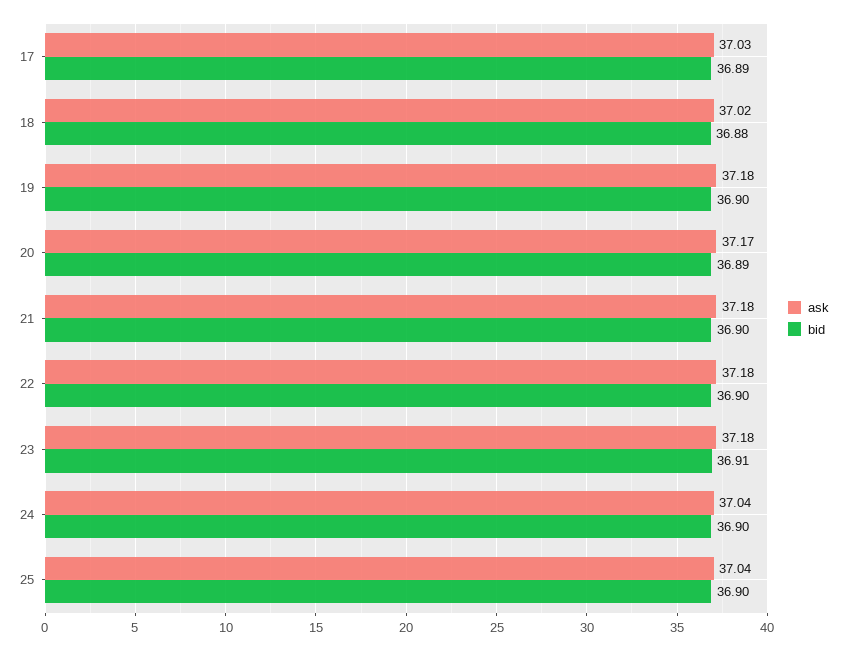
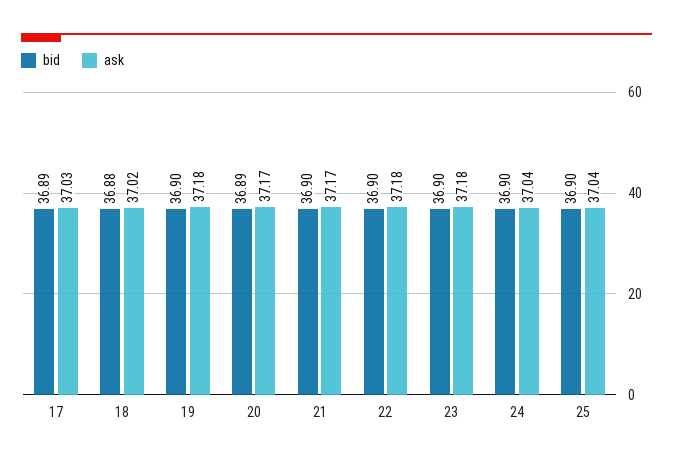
  {
    "ask": {
      "17": 37.03,
      "18": 37.02,
      "19": 37.18,
      "20": 37.17,
-     "21": 37.18,
+     "21": 37.17,
      "22": 37.18,
      "23": 37.18,
      "24": 37.04,
      "25": 37.04
    },
    "bid": {
      "17": 36.89,
      "18": 36.88,
      "19": 36.9,
      "20": 36.89,
      "21": 36.9,
      "22": 36.9,
-     "23": 36.91,
+     "23": 36.9,
      "24": 36.9,
      "25": 36.9
    }
  }

